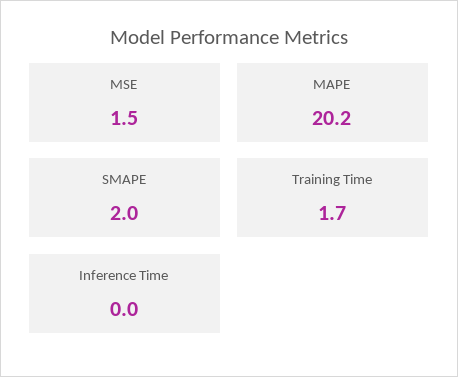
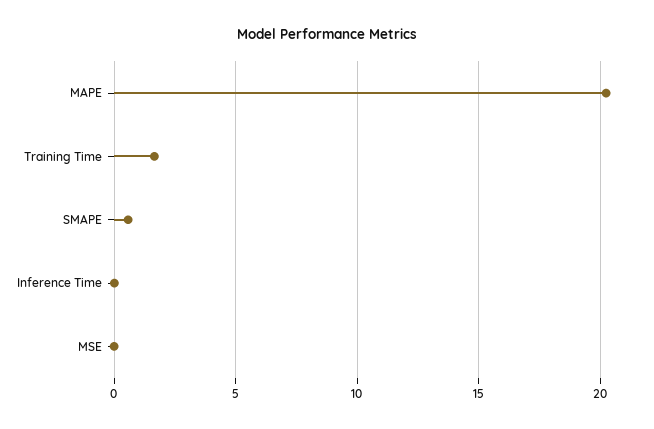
  {
-   "MSE": 1.5,
+   "MSE": 0,
    "MAPE": 20.2,
-   "SMAPE": 2,
+   "SMAPE": 0.5,
    "Training Time": 1.7,
    "Inference Time": 0
  }

